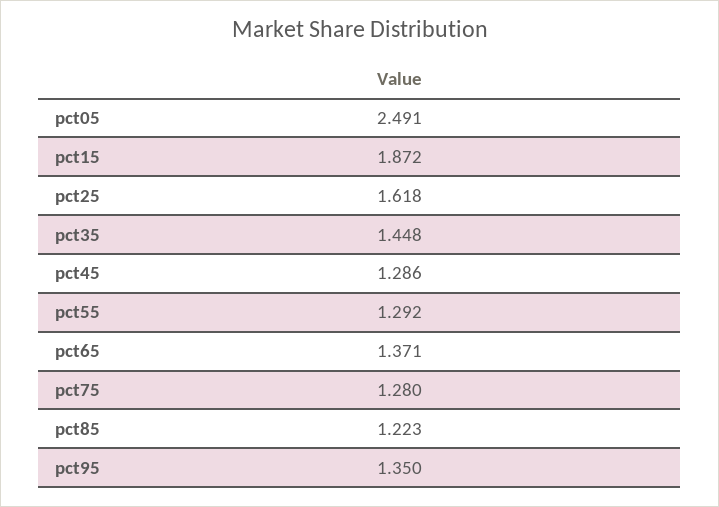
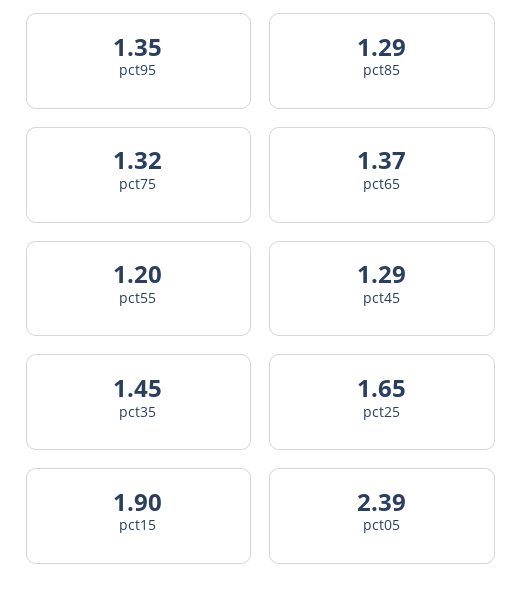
  {
-   "pct05": 2.491,
+   "pct05": 2.39,
-   "pct15": 1.872,
+   "pct15": 1.9,
-   "pct25": 1.618,
+   "pct25": 1.65,
    "pct35": 1.448,
    "pct45": 1.286,
-   "pct55": 1.292,
+   "pct55": 1.2,
    "pct65": 1.371,
-   "pct75": 1.28,
+   "pct75": 1.32,
-   "pct85": 1.223,
+   "pct85": 1.29,
    "pct95": 1.35
  }

